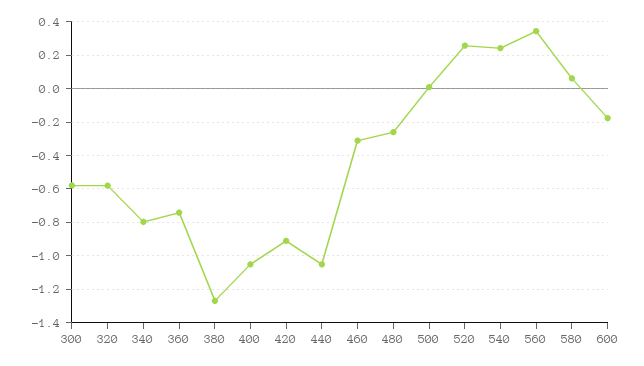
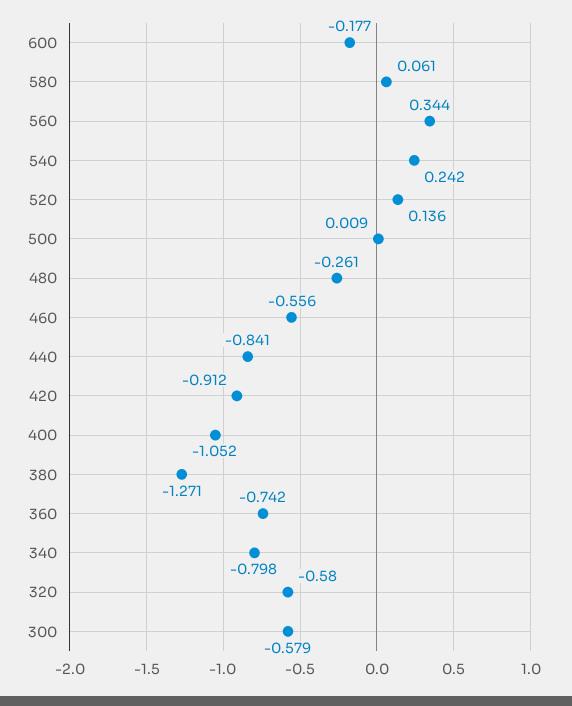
  {
    "300": -0.579,
    "320": -0.58,
    "340": -0.798,
    "360": -0.742,
    "380": -1.271,
    "400": -1.052,
    "420": -0.912,
-   "440": -1.05,
+   "440": -0.841,
-   "460": -0.3,
+   "460": -0.556,
    "480": -0.261,
    "500": 0.009,
-   "520": 0.25,
+   "520": 0.136,
    "540": 0.242,
    "560": 0.344,
    "580": 0.061,
    "600": -0.177
  }

